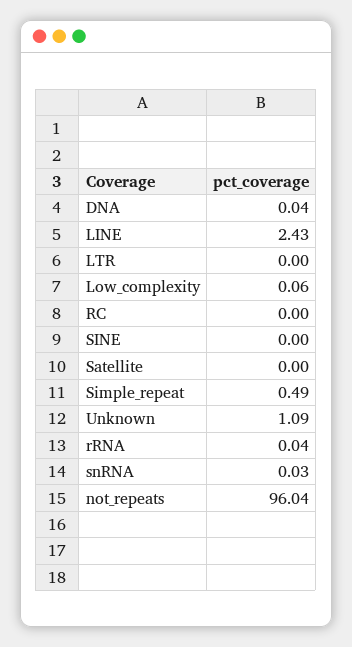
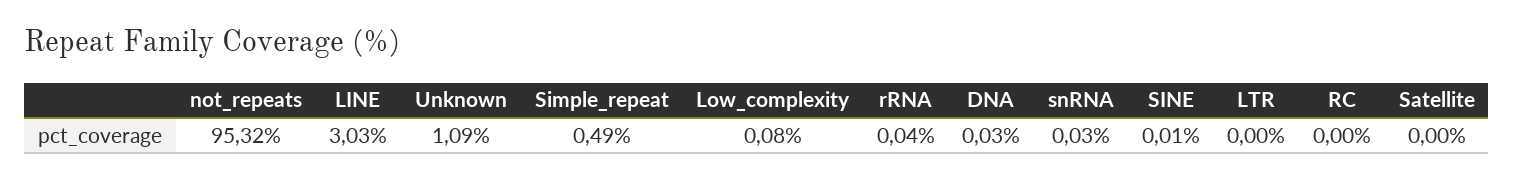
  {
-   "DNA": 0.04,
+   "DNA": 0.03,
-   "LINE": 2.43,
+   "LINE": 3.03,
    "LTR": 0,
-   "Low_complexity": 0.06,
+   "Low_complexity": 0.08,
    "RC": 0,
-   "SINE": 0,
+   "SINE": 0.01,
    "Satellite": 0,
    "Simple_repeat": 0.49,
    "Unknown": 1.09,
    "rRNA": 0.04,
    "snRNA": 0.03,
-   "not_repeats": 96.04
+   "not_repeats": 95.32
  }

